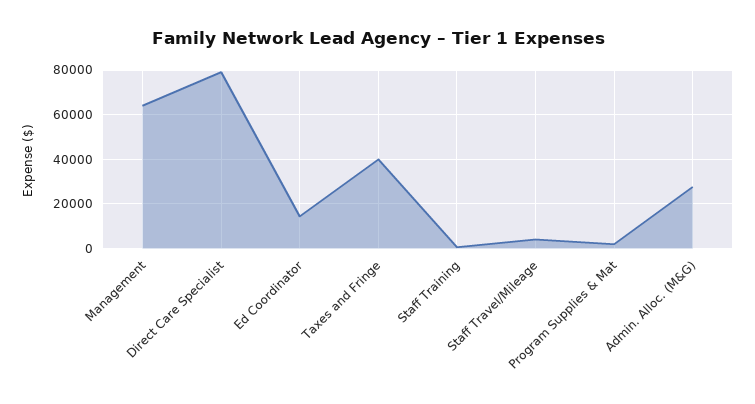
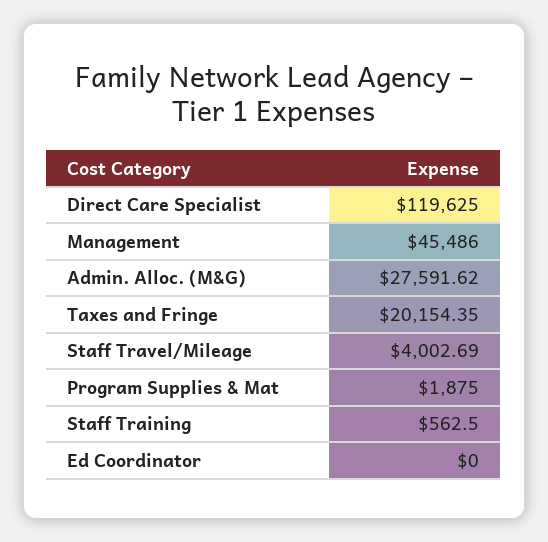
  {
-   "Management": 65000,
+   "Management": 45486,
-   "Direct Care Specialist": 80000,
+   "Direct Care Specialist": 119625,
-   "Ed Coordinator": 15000,
+   "Ed Coordinator": 0,
-   "Taxes and Fringe": 40000,
+   "Taxes and Fringe": 20154.35,
    "Staff Training": 562.5,
    "Staff Travel/Mileage": 4002.69,
    "Program Supplies & Mat": 1875,
    "Admin. Alloc. (M&G)": 27591.62
  }

